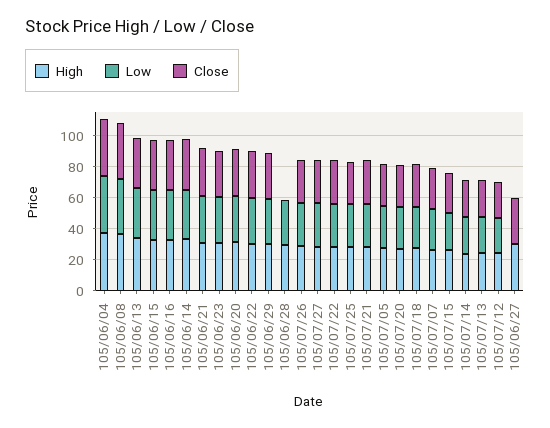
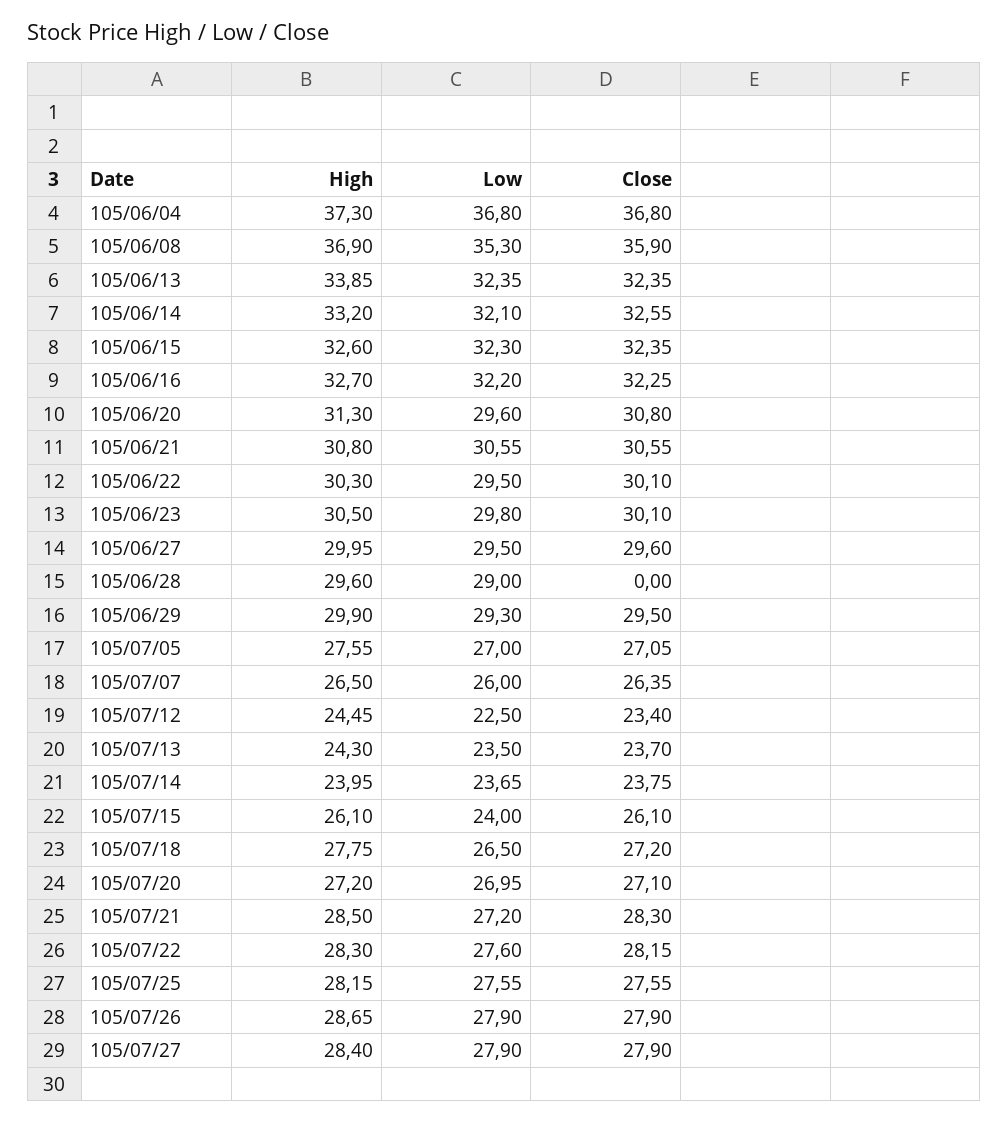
  {
    "High": {
      "105/06/04": 37.3,
      "105/06/08": 36.9,
      "105/06/13": 33.85,
      "105/06/15": 32.6,
      "105/06/16": 32.7,
      "105/06/14": 33.2,
      "105/06/21": 30.8,
      "105/06/23": 30.5,
      "105/06/20": 31.3,
      "105/06/22": 30.3,
      "105/06/29": 29.9,
      "105/06/28": 29.6,
      "105/07/26": 28.65,
      "105/07/27": 28.4,
      "105/07/22": 28.3,
      "105/07/25": 28.15,
      "105/07/21": 28.5,
      "105/07/05": 27.55,
      "105/07/20": 27.2,
      "105/07/18": 27.75,
      "105/07/07": 26.5,
      "105/07/15": 26.1,
      "105/07/14": 23.95,
      "105/07/13": 24.3,
      "105/07/12": 24.45,
      "105/06/27": 29.95
    },
    "Low": {
      "105/06/04": 36.8,
      "105/06/08": 35.3,
      "105/06/13": 32.35,
      "105/06/15": 32.3,
      "105/06/16": 32.2,
      "105/06/14": 32.1,
      "105/06/21": 30.55,
      "105/06/23": 29.8,
      "105/06/20": 29.6,
      "105/06/22": 29.5,
      "105/06/29": 29.3,
      "105/06/28": 29,
      "105/07/26": 27.9,
      "105/07/27": 27.9,
      "105/07/22": 27.6,
      "105/07/25": 27.55,
      "105/07/21": 27.2,
      "105/07/05": 27,
      "105/07/20": 26.95,
      "105/07/18": 26.5,
      "105/07/07": 26,
      "105/07/15": 24,
      "105/07/14": 23.65,
      "105/07/13": 23.5,
      "105/07/12": 22.5,
-     "105/06/27": 0
+     "105/06/27": 29.5
    },
    "Close": {
      "105/06/04": 36.8,
      "105/06/08": 35.9,
      "105/06/13": 32.35,
      "105/06/15": 32.35,
      "105/06/16": 32.25,
      "105/06/14": 32.55,
      "105/06/21": 30.55,
      "105/06/23": 30.1,
      "105/06/20": 30.8,
      "105/06/22": 30.1,
      "105/06/29": 29.5,
      "105/06/28": 0,
      "105/07/26": 27.9,
      "105/07/27": 27.9,
      "105/07/22": 28.15,
      "105/07/25": 27.55,
      "105/07/21": 28.3,
      "105/07/05": 27.05,
      "105/07/20": 27.1,
      "105/07/18": 27.2,
      "105/07/07": 26.35,
      "105/07/15": 26.1,
      "105/07/14": 23.75,
      "105/07/13": 23.7,
      "105/07/12": 23.4,
      "105/06/27": 29.6
    }
  }

